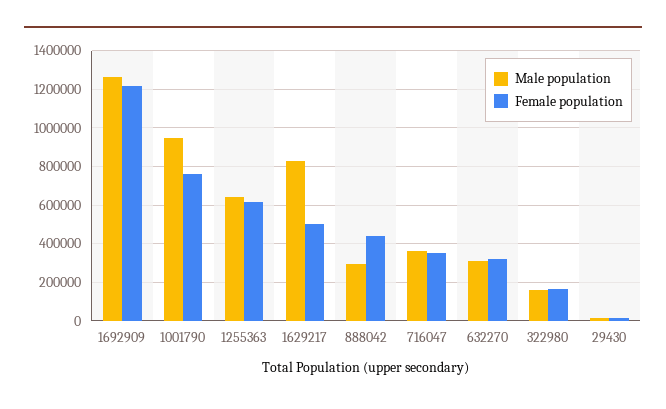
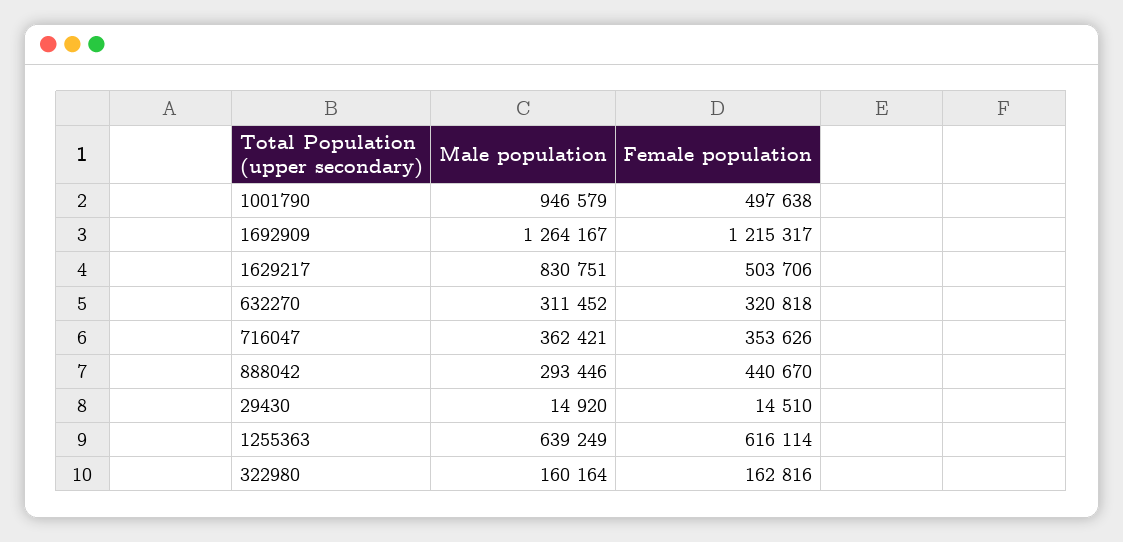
  {
    "Male population": {
      "1692909": 1264167,
      "1001790": 946579,
      "1255363": 639249,
      "1629217": 830751,
      "888042": 293446,
      "716047": 362421,
      "632270": 311452,
      "322980": 160164,
      "29430": 14920
    },
    "Female population": {
      "1692909": 1215317,
-     "1001790": 750000,
+     "1001790": 497638,
      "1255363": 616114,
      "1629217": 503706,
      "888042": 440670,
      "716047": 353626,
      "632270": 320818,
      "322980": 162816,
      "29430": 14510
    }
  }

